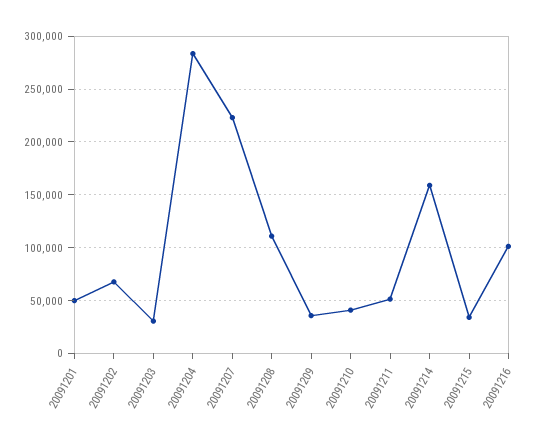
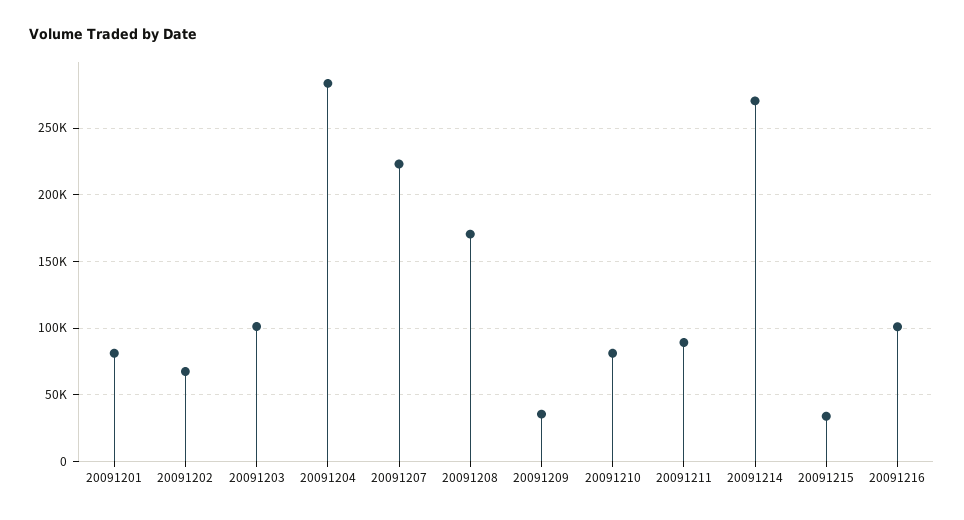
  {
-   "20091201": 50000,
+   "20091201": 80000,
    "20091202": 70000,
-   "20091203": 30000,
+   "20091203": 100000,
    "20091204": 285000,
    "20091207": 225000,
-   "20091208": 110000,
+   "20091208": 170000,
    "20091209": 35000,
-   "20091210": 40000,
+   "20091210": 80000,
-   "20091211": 50000,
+   "20091211": 90000,
-   "20091214": 160000,
+   "20091214": 270000,
    "20091215": 35000,
    "20091216": 100000
  }

